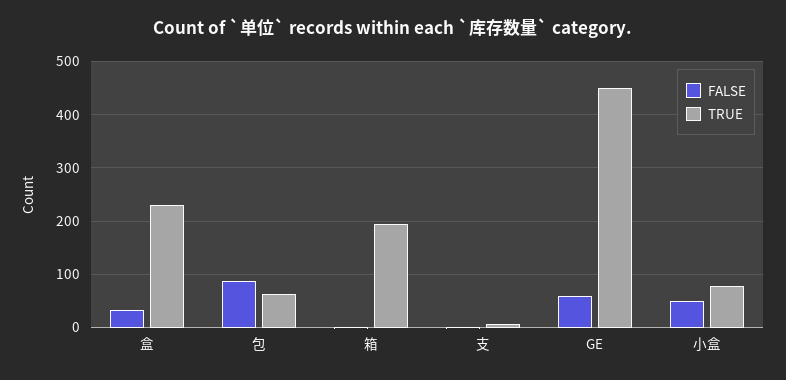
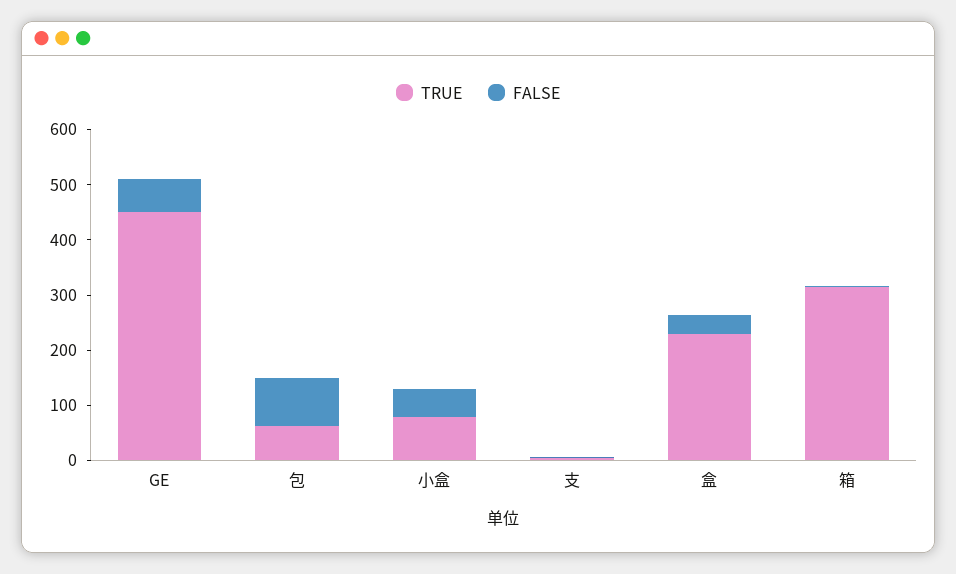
  {
    "FALSE": {
      "盒": 40,
      "包": 80,
      "箱": 0,
      "支": 0,
      "GE": 60,
      "小盒": 60
    },
    "TRUE": {
      "盒": 240,
      "包": 60,
-     "箱": 200,
+     "箱": 320,
      "支": 0,
      "GE": 460,
      "小盒": 80
    }
  }

